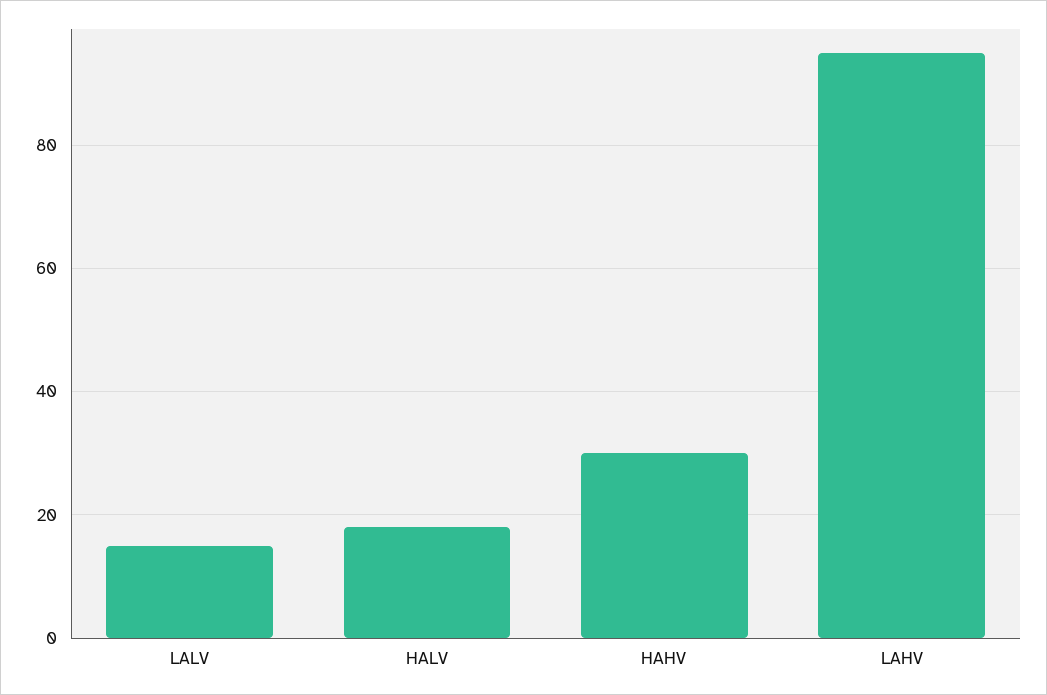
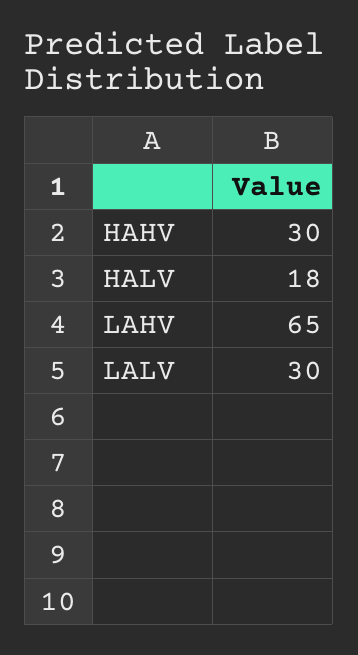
  {
-   "LALV": 15,
+   "LALV": 30,
    "HALV": 18,
    "HAHV": 30,
-   "LAHV": 95
+   "LAHV": 65
  }

